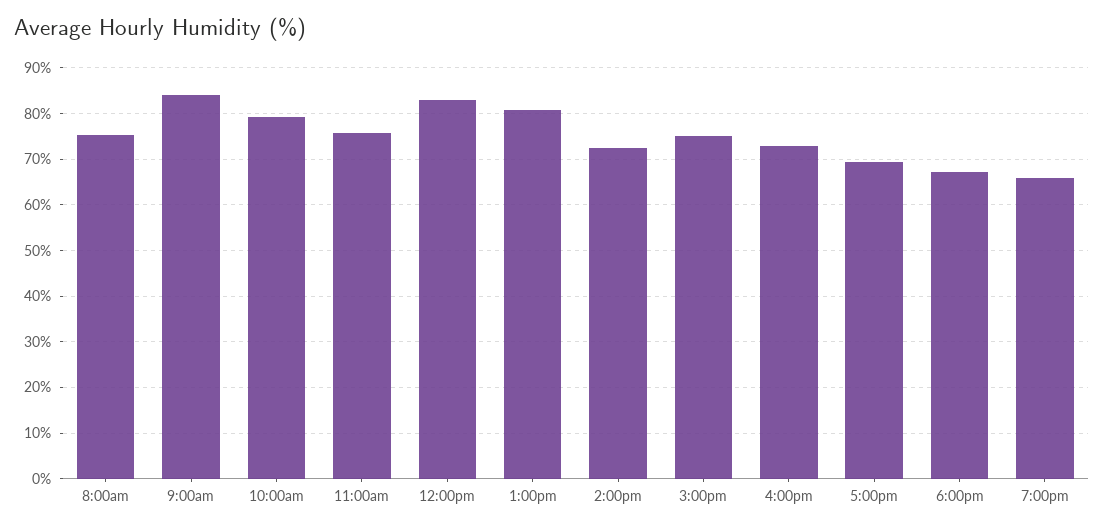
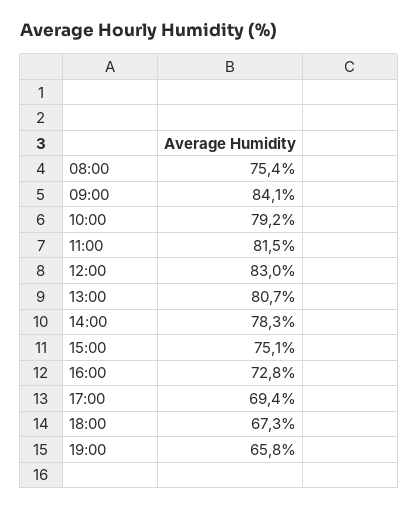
  {
    "8:00am": 75.4,
    "9:00am": 84.1,
    "10:00am": 79.2,
-   "11:00am": 76,
+   "11:00am": 81.5,
    "12:00pm": 83,
    "1:00pm": 80.7,
-   "2:00pm": 72,
+   "2:00pm": 78.3,
    "3:00pm": 75.1,
    "4:00pm": 72.8,
    "5:00pm": 69.4,
    "6:00pm": 67.3,
    "7:00pm": 65.8
  }

